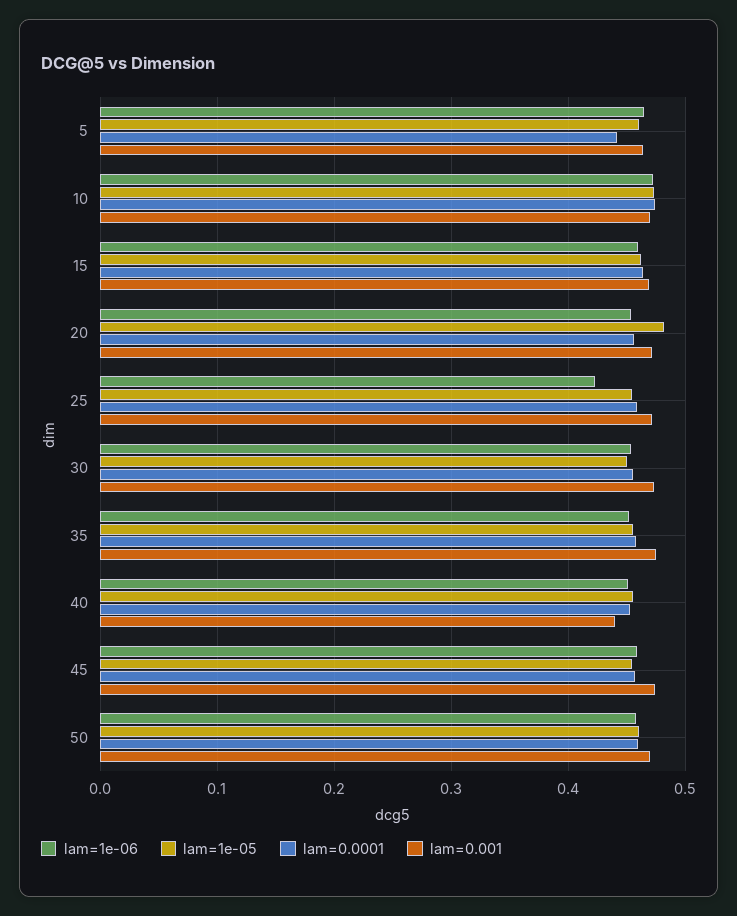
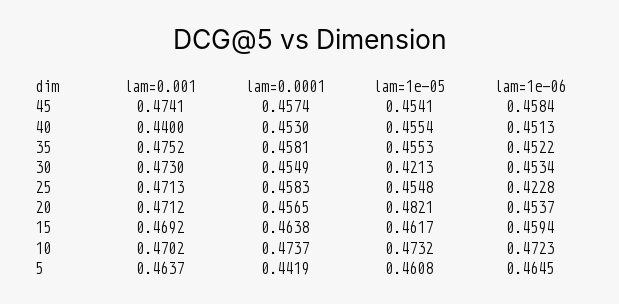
  {
    "lam=1e-06": {
      "5": 0.4645,
      "10": 0.4723,
      "15": 0.4594,
      "20": 0.4537,
      "25": 0.4228,
      "30": 0.4534,
      "35": 0.4522,
      "40": 0.4513,
-     "45": 0.4584,
+     "45": 0.4584
-     "50": 0.46
    },
    "lam=1e-05": {
      "5": 0.4608,
      "10": 0.4732,
      "15": 0.4617,
      "20": 0.4821,
      "25": 0.4548,
-     "30": 0.45,
+     "30": 0.4213,
      "35": 0.4553,
      "40": 0.4554,
-     "45": 0.4541,
+     "45": 0.4541
-     "50": 0.46
    },
    "lam=0.0001": {
      "5": 0.4419,
      "10": 0.4737,
      "15": 0.4638,
      "20": 0.4565,
      "25": 0.4583,
      "30": 0.4549,
      "35": 0.4581,
      "40": 0.453,
-     "45": 0.4574,
+     "45": 0.4574
-     "50": 0.46
    },
    "lam=0.001": {
      "5": 0.4637,
      "10": 0.4702,
      "15": 0.4692,
      "20": 0.4712,
      "25": 0.4713,
      "30": 0.473,
      "35": 0.4752,
      "40": 0.44,
-     "45": 0.4741,
+     "45": 0.4741
-     "50": 0.47
    }
  }

